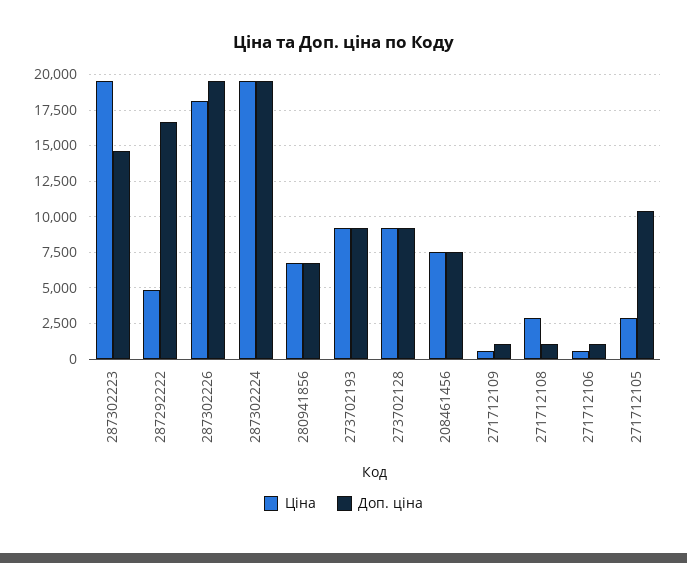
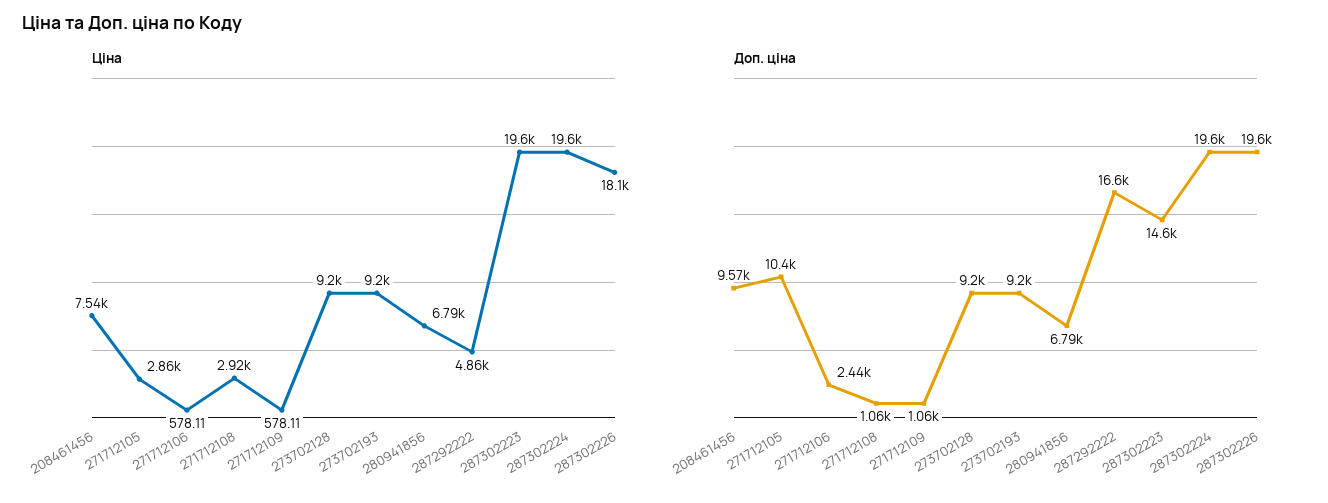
  {
    "Ціна": {
      "287302223": 19600,
      "287292222": 4860,
      "287302226": 18100,
      "287302224": 19600,
      "280941856": 6790,
      "273702193": 9200,
      "273702128": 9200,
      "208461456": 7540,
      "271712109": 578.11,
      "271712108": 2920,
      "271712106": 578.11,
      "271712105": 2860
    },
    "Доп. ціна": {
      "287302223": 14600,
      "287292222": 16600,
      "287302226": 19600,
      "287302224": 19600,
      "280941856": 6790,
      "273702193": 9200,
      "273702128": 9200,
-     "208461456": 7500,
+     "208461456": 9570,
      "271712109": 1060,
      "271712108": 1060,
-     "271712106": 1000,
+     "271712106": 2440,
      "271712105": 10400
    }
  }

